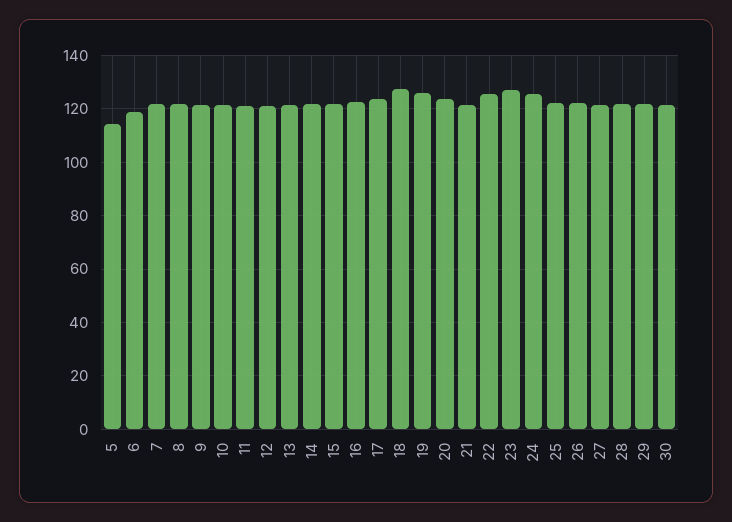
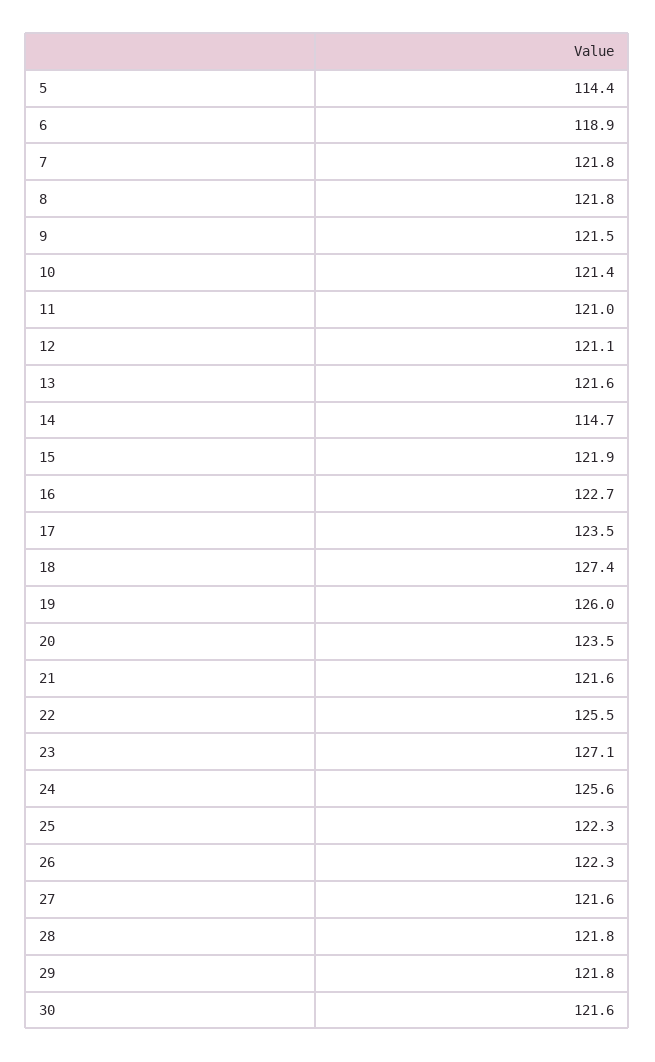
  {
    "5": 114.4,
    "6": 118.9,
    "7": 121.8,
    "8": 121.8,
    "9": 121.5,
    "10": 121.4,
    "11": 121,
    "12": 121.1,
    "13": 121.6,
-   "14": 122.5,
+   "14": 114.7,
    "15": 121.9,
    "16": 122.7,
    "17": 123.5,
    "18": 127.4,
    "19": 126,
    "20": 123.5,
    "21": 121.6,
    "22": 125.5,
    "23": 127.1,
    "24": 125.6,
    "25": 122.3,
    "26": 122.3,
    "27": 121.6,
    "28": 121.8,
    "29": 121.8,
    "30": 121.6
  }

